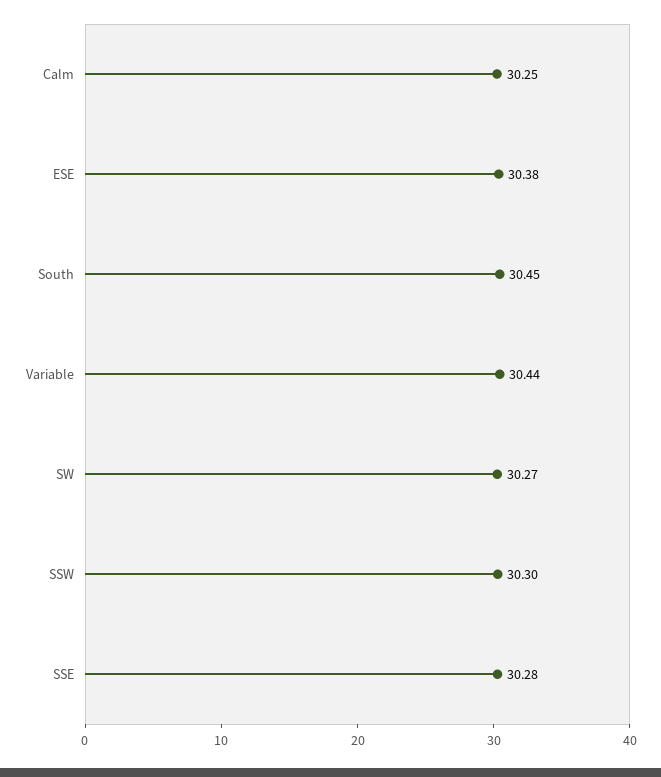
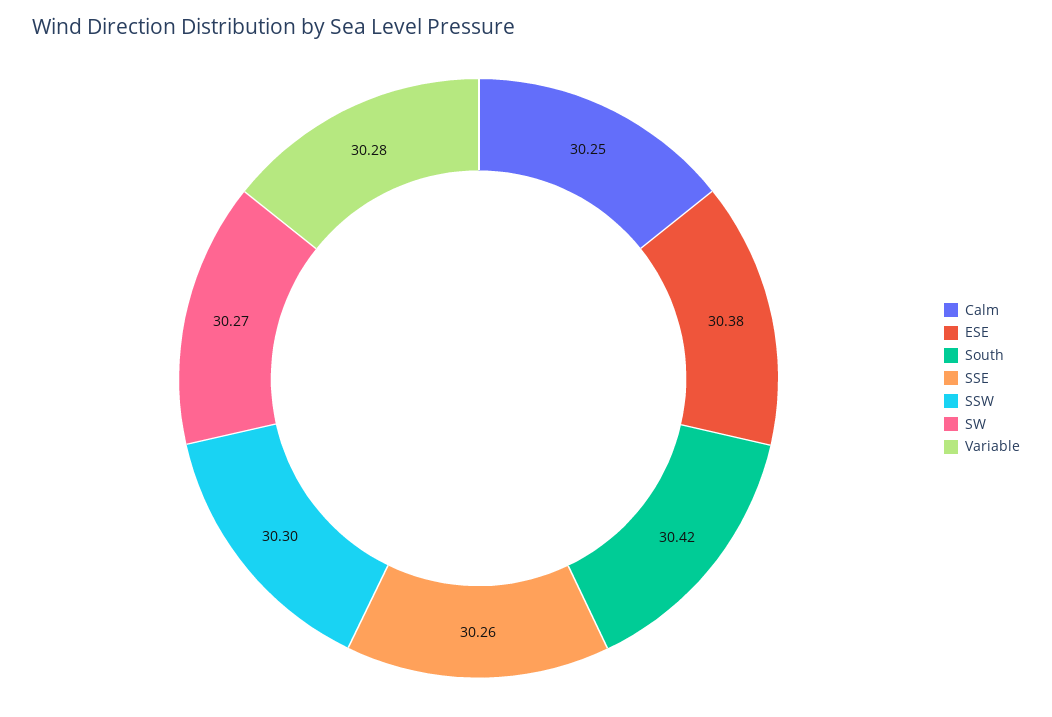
  {
    "Calm": 30.25,
    "ESE": 30.38,
-   "South": 30.45,
+   "South": 30.42,
-   "Variable": 30.44,
+   "Variable": 30.28,
    "SW": 30.27,
    "SSW": 30.3,
-   "SSE": 30.28
+   "SSE": 30.26
  }

